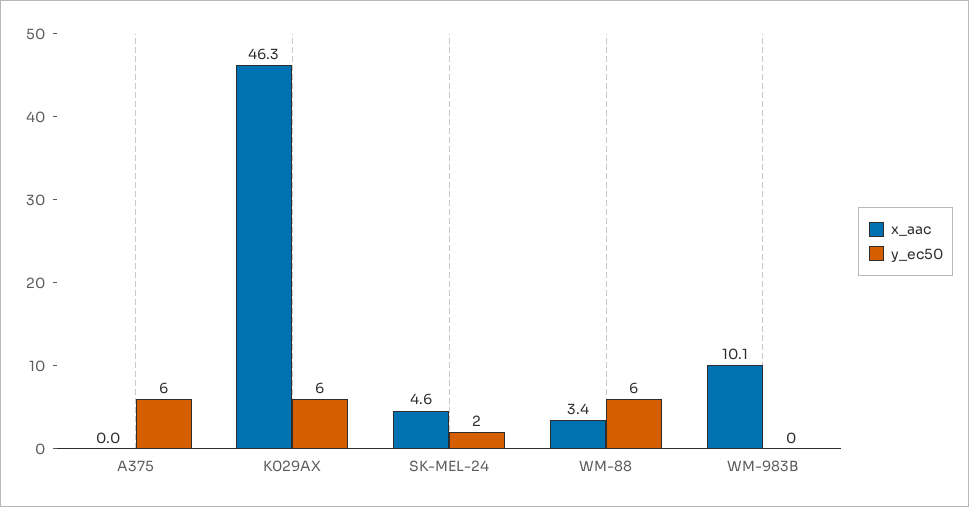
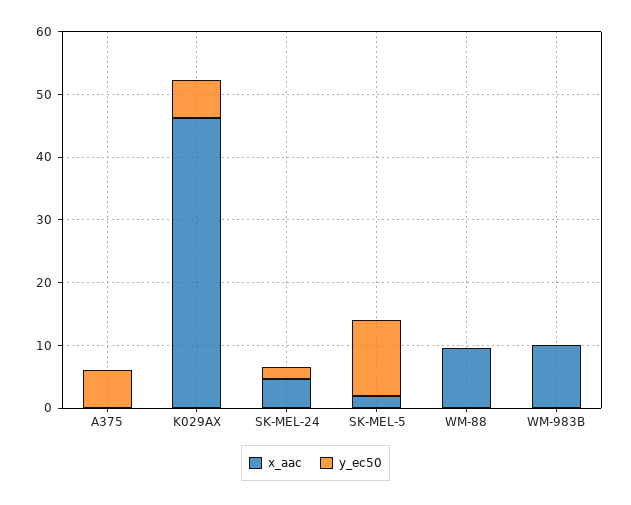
  {
    "x_aac": {
      "A375": 0,
      "K029AX": 46.3,
      "SK-MEL-24": 4.6,
-     "WM-88": 3.4,
+     "WM-88": 10,
-     "WM-983B": 10.1
+     "WM-983B": 10.1,
+     "SK-MEL-5": 2
    },
    "y_ec50": {
      "A375": 6,
      "K029AX": 6,
      "SK-MEL-24": 2,
-     "WM-88": 6,
+     "WM-88": 0,
-     "WM-983B": 0
+     "WM-983B": 0,
+     "SK-MEL-5": 12
    }
  }

